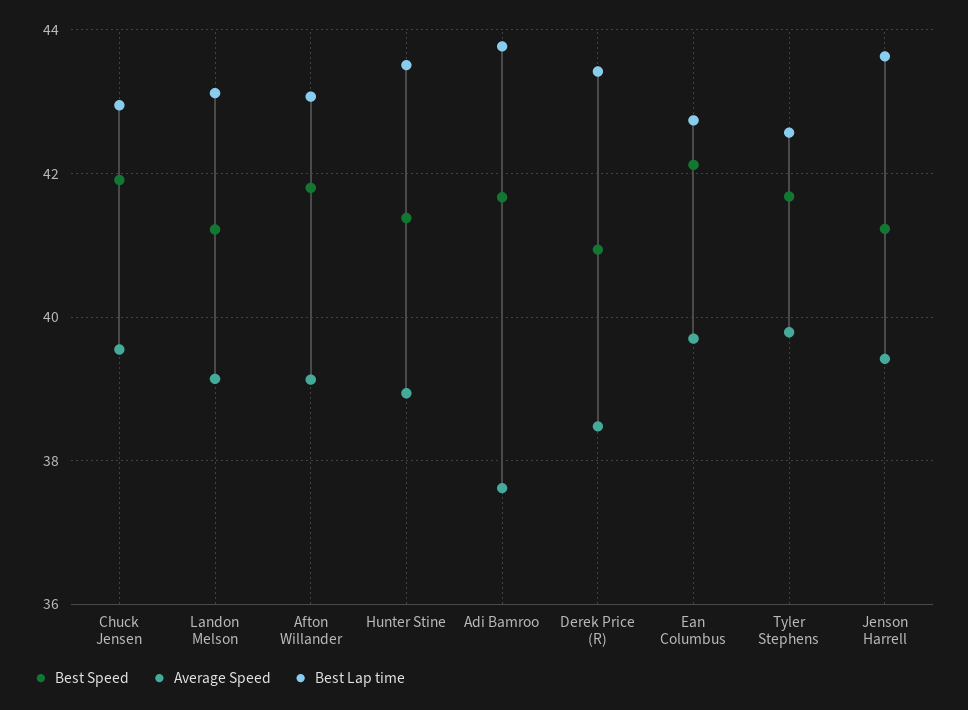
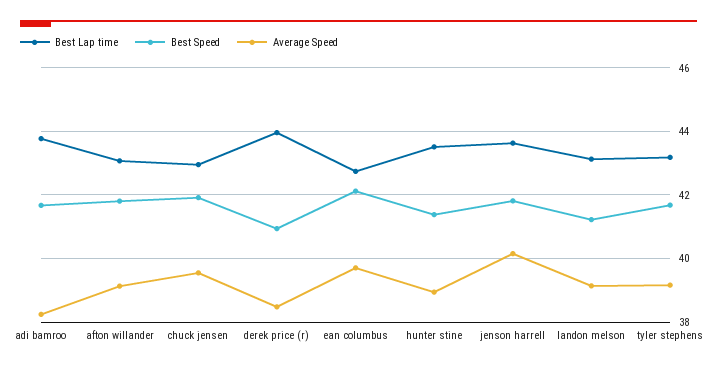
  {
    "Best Speed": {
      "Chuck Jensen": 42,
      "Landon Melson": 41.2,
      "Afton Willander": 41.8,
      "Hunter Stine": 41.4,
      "Adi Bamroo": 41.6,
      "Derek Price (R)": 41,
      "Ean Columbus": 42.2,
      "Tyler Stephens": 41.6,
-     "Jenson Harrell": 41.2
+     "Jenson Harrell": 41.8
    },
    "Average Speed": {
      "Chuck Jensen": 39.6,
      "Landon Melson": 39.2,
      "Afton Willander": 39.2,
      "Hunter Stine": 39,
-     "Adi Bamroo": 37.6,
+     "Adi Bamroo": 38.2,
      "Derek Price (R)": 38.4,
      "Ean Columbus": 39.8,
-     "Tyler Stephens": 39.8,
+     "Tyler Stephens": 39.2,
-     "Jenson Harrell": 39.4
+     "Jenson Harrell": 40.2
    },
    "Best Lap time": {
      "Chuck Jensen": 43,
      "Landon Melson": 43.2,
      "Afton Willander": 43,
      "Hunter Stine": 43.6,
      "Adi Bamroo": 43.8,
-     "Derek Price (R)": 43.4,
+     "Derek Price (R)": 44,
      "Ean Columbus": 42.8,
-     "Tyler Stephens": 42.6,
+     "Tyler Stephens": 43.2,
      "Jenson Harrell": 43.6
    }
  }

